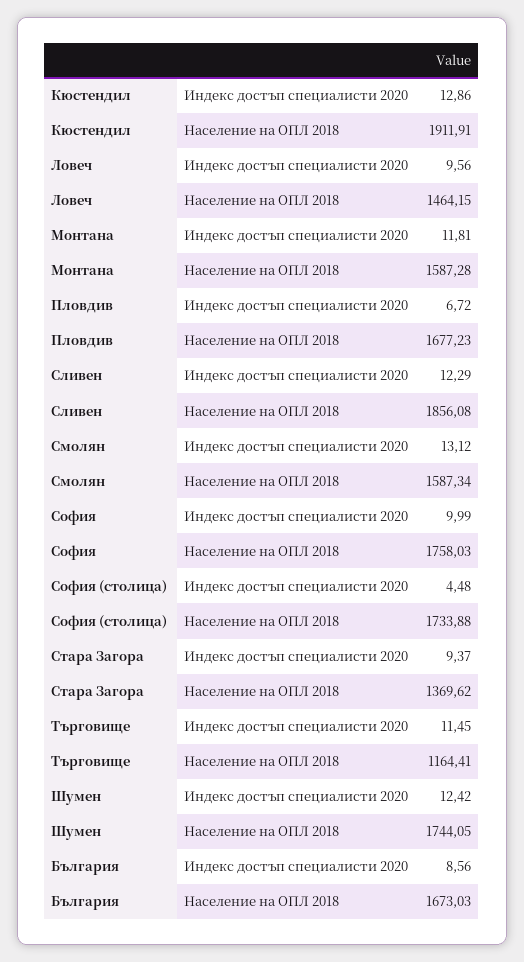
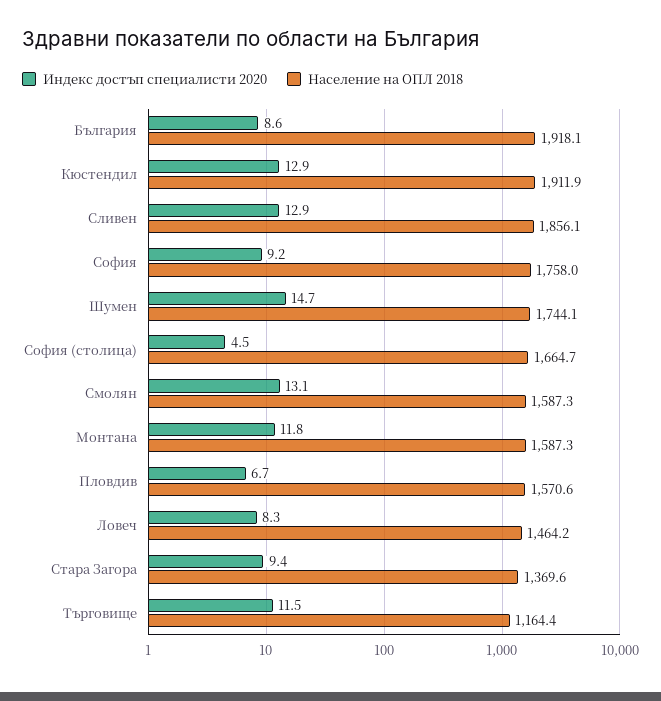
  {
    "Индекс достъп специалисти 2020": {
      "Кюстендил": 12.86,
-     "Ловеч": 9.56,
+     "Ловеч": 8.3,
      "Монтана": 11.81,
      "Пловдив": 6.72,
-     "Сливен": 12.29,
+     "Сливен": 12.9,
      "Смолян": 13.12,
-     "София": 9.99,
+     "София": 9.2,
      "София (столица)": 4.48,
      "Стара Загора": 9.37,
      "Търговище": 11.45,
-     "Шумен": 12.42,
+     "Шумен": 14.7,
      "България": 8.56
    },
    "Население на ОПЛ 2018": {
      "Кюстендил": 1911.91,
      "Ловеч": 1464.15,
      "Монтана": 1587.28,
-     "Пловдив": 1677.23,
+     "Пловдив": 1570.6,
      "Сливен": 1856.08,
      "Смолян": 1587.34,
      "София": 1758.03,
-     "София (столица)": 1733.88,
+     "София (столица)": 1664.7,
      "Стара Загора": 1369.62,
      "Търговище": 1164.41,
      "Шумен": 1744.05,
-     "България": 1673.03
+     "България": 1918.1
    }
  }

